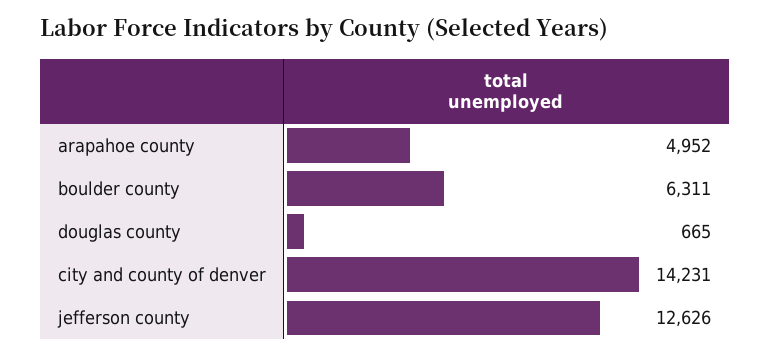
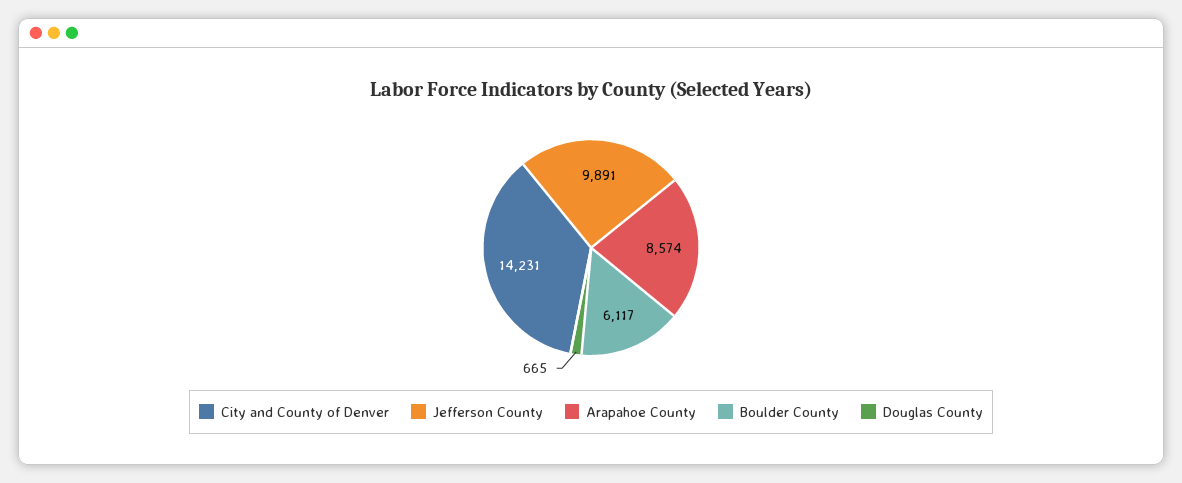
  {
-   "arapahoe county": 4952,
+   "arapahoe county": 8574,
-   "boulder county": 6311,
+   "boulder county": 6117,
    "douglas county": 665,
    "city and county of denver": 14231,
-   "jefferson county": 12626
+   "jefferson county": 9891
  }

